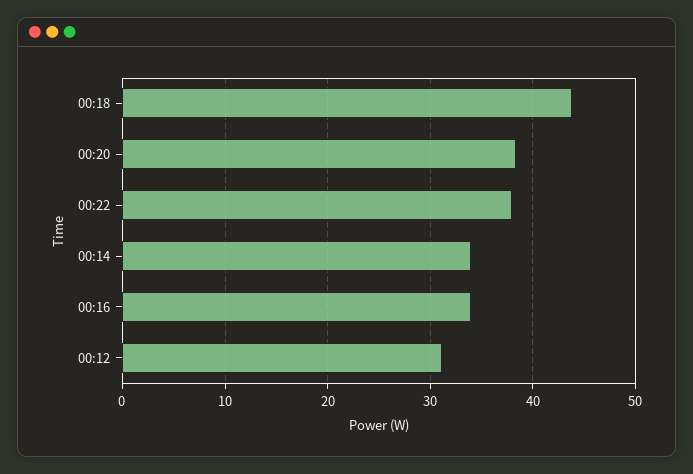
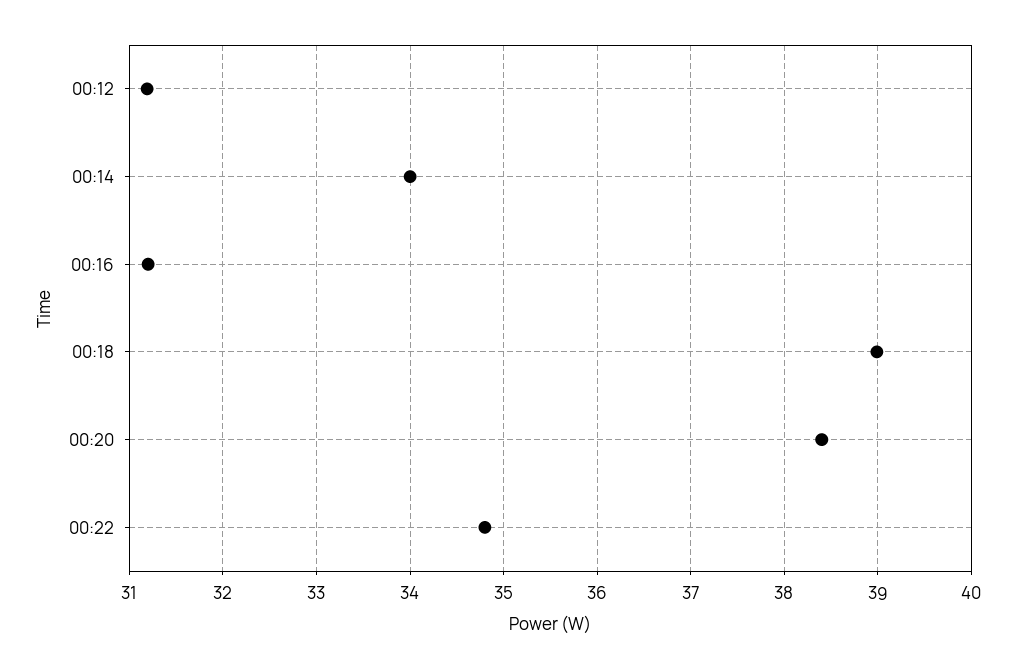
  {
-   "00:18": 44,
+   "00:18": 39,
    "00:20": 38.4,
-   "00:22": 38,
+   "00:22": 34.8,
    "00:14": 34,
-   "00:16": 34,
+   "00:16": 31.2,
    "00:12": 31.2
  }

